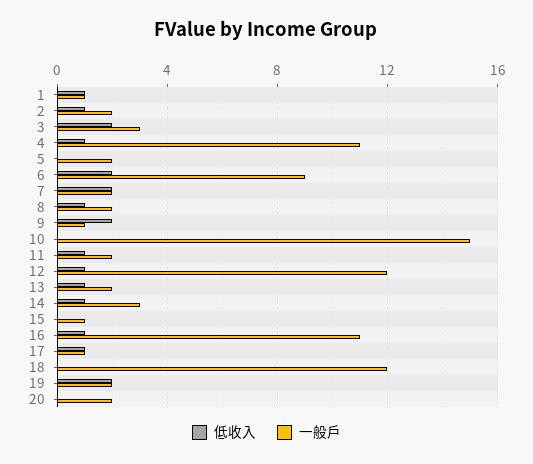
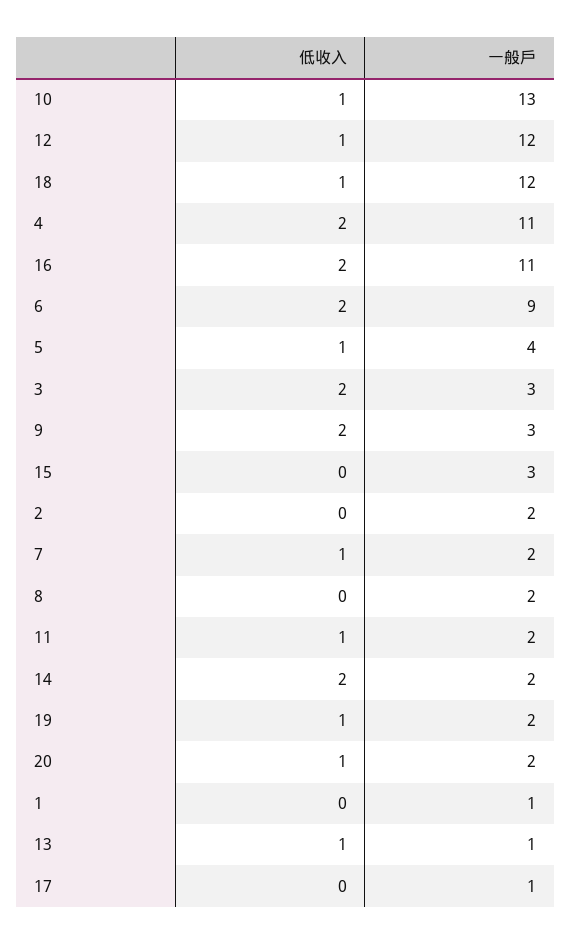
  {
    "低收入": {
-     "1": 1,
+     "1": 0,
-     "2": 1,
+     "2": 0,
      "3": 2,
-     "4": 1,
+     "4": 2,
-     "5": 0,
+     "5": 1,
      "6": 2,
-     "7": 2,
+     "7": 1,
-     "8": 1,
+     "8": 0,
      "9": 2,
-     "10": 0,
+     "10": 1,
      "11": 1,
      "12": 1,
      "13": 1,
-     "14": 1,
+     "14": 2,
      "15": 0,
-     "16": 1,
+     "16": 2,
-     "17": 1,
+     "17": 0,
-     "18": 0,
+     "18": 1,
-     "19": 2,
+     "19": 1,
-     "20": 0
+     "20": 1
    },
    "一般戶": {
      "1": 1,
      "2": 2,
      "3": 3,
      "4": 11,
-     "5": 2,
+     "5": 4,
      "6": 9,
      "7": 2,
      "8": 2,
-     "9": 1,
+     "9": 3,
-     "10": 15,
+     "10": 13,
      "11": 2,
      "12": 12,
-     "13": 2,
+     "13": 1,
-     "14": 3,
+     "14": 2,
-     "15": 1,
+     "15": 3,
      "16": 11,
      "17": 1,
      "18": 12,
      "19": 2,
      "20": 2
    }
  }

